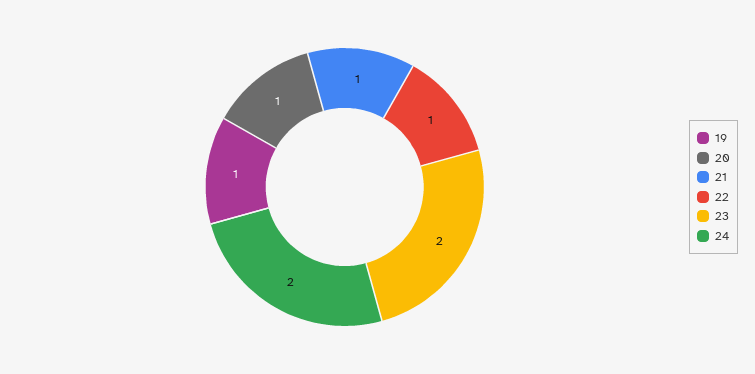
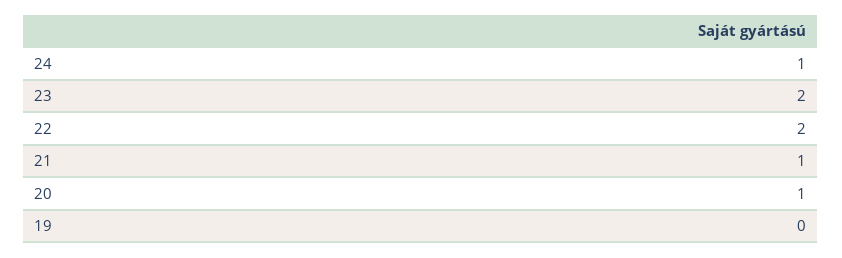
  {
-   "19": 1,
+   "19": 0,
    "20": 1,
    "21": 1,
-   "22": 1,
+   "22": 2,
    "23": 2,
-   "24": 2
+   "24": 1
  }

